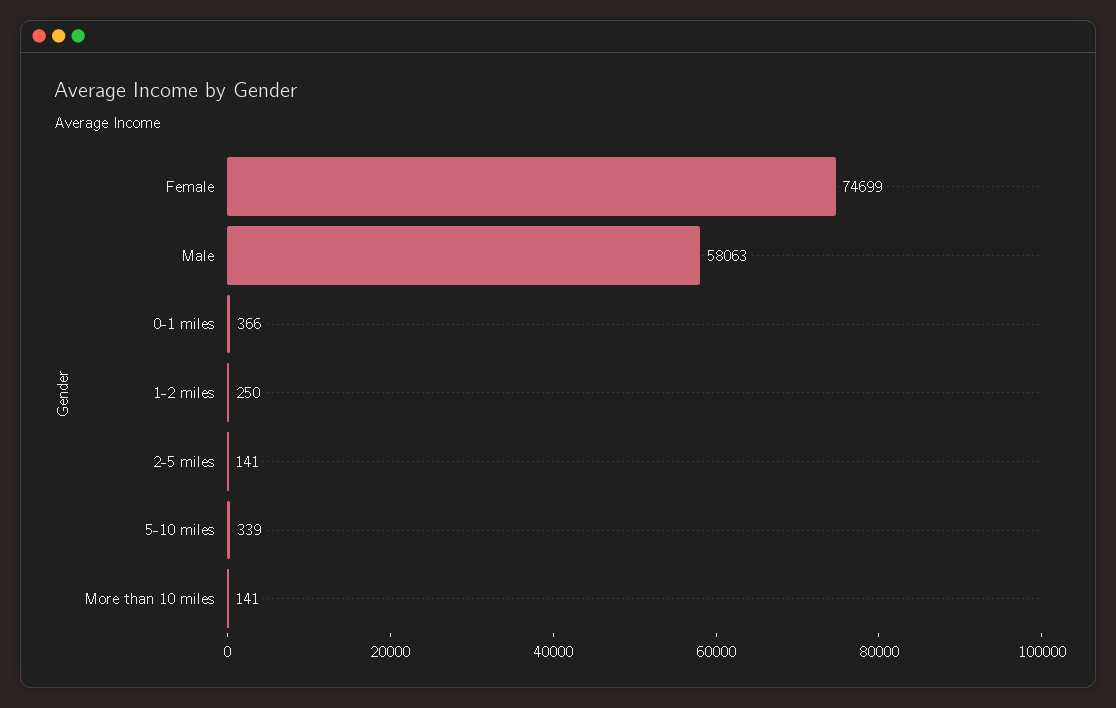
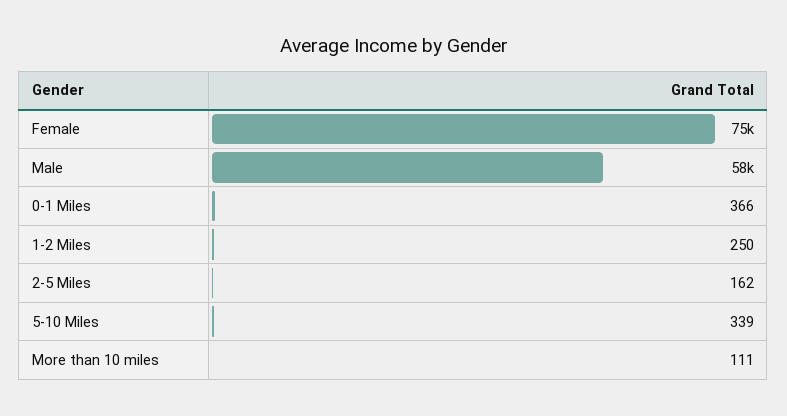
  {
    "Female": 74699,
    "Male": 58063,
    "0-1 miles": 366,
    "1-2 miles": 250,
-   "2-5 miles": 141,
+   "2-5 miles": 162,
    "5-10 miles": 339,
-   "More than 10 miles": 141
+   "More than 10 miles": 111
  }

